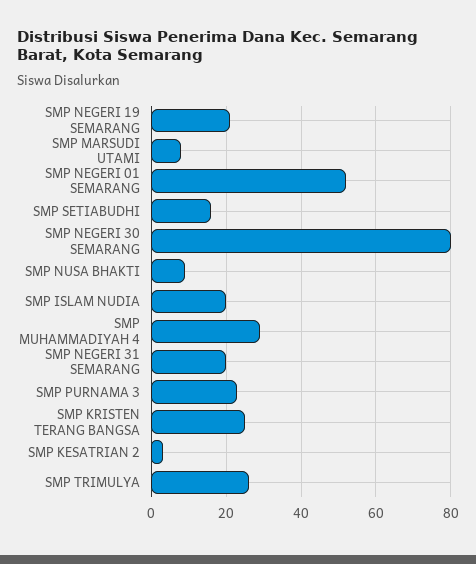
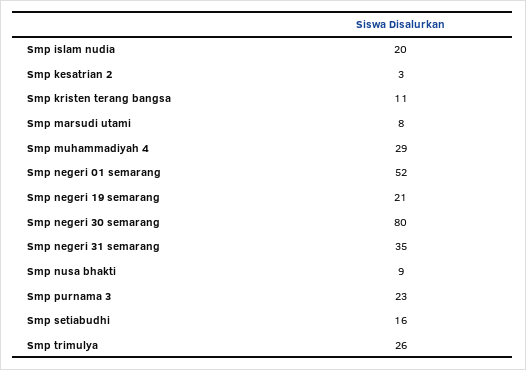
  {
    "SMP NEGERI 19 SEMARANG": 21,
    "SMP MARSUDI UTAMI": 8,
    "SMP NEGERI 01 SEMARANG": 52,
    "SMP SETIABUDHI": 16,
    "SMP NEGERI 30 SEMARANG": 80,
    "SMP NUSA BHAKTI": 9,
    "SMP ISLAM NUDIA": 20,
    "SMP MUHAMMADIYAH 4": 29,
-   "SMP NEGERI 31 SEMARANG": 20,
+   "SMP NEGERI 31 SEMARANG": 35,
    "SMP PURNAMA 3": 23,
-   "SMP KRISTEN TERANG BANGSA": 25,
+   "SMP KRISTEN TERANG BANGSA": 11,
    "SMP KESATRIAN 2": 3,
    "SMP TRIMULYA": 26
  }

